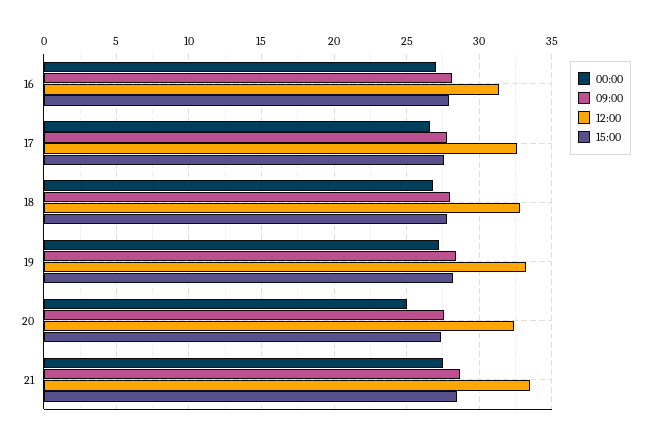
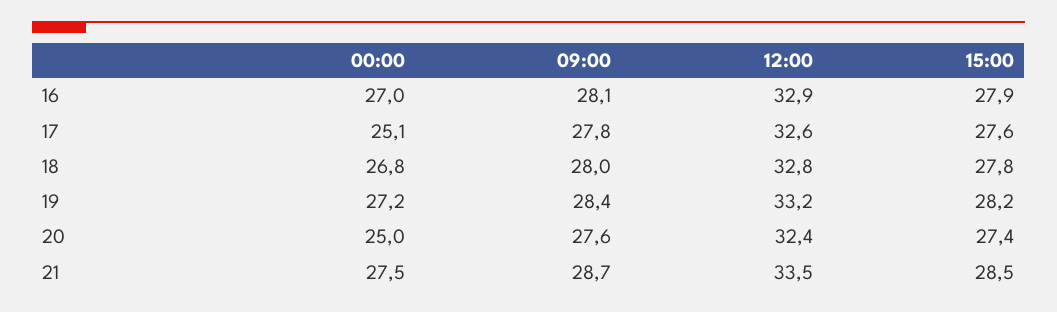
  {
    "00:00": {
      "16": 27,
-     "17": 26.5,
+     "17": 25.1,
      "18": 26.8,
      "19": 27.2,
      "20": 25,
      "21": 27.5
    },
    "09:00": {
      "16": 28.1,
      "17": 27.8,
      "18": 28,
      "19": 28.4,
      "20": 27.6,
      "21": 28.7
    },
    "12:00": {
-     "16": 31.5,
+     "16": 32.9,
      "17": 32.6,
      "18": 32.8,
      "19": 33.2,
      "20": 32.4,
      "21": 33.5
    },
    "15:00": {
      "16": 27.9,
      "17": 27.6,
      "18": 27.8,
      "19": 28.2,
      "20": 27.4,
      "21": 28.5
    }
  }

